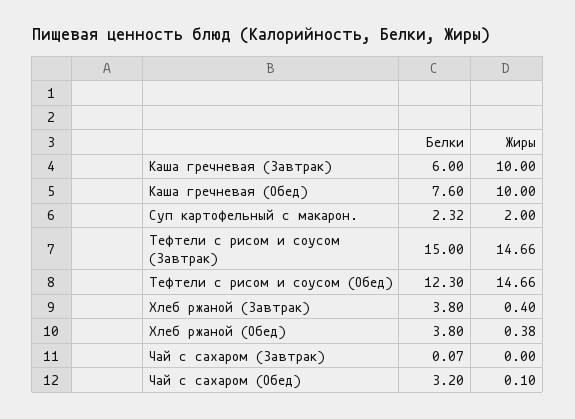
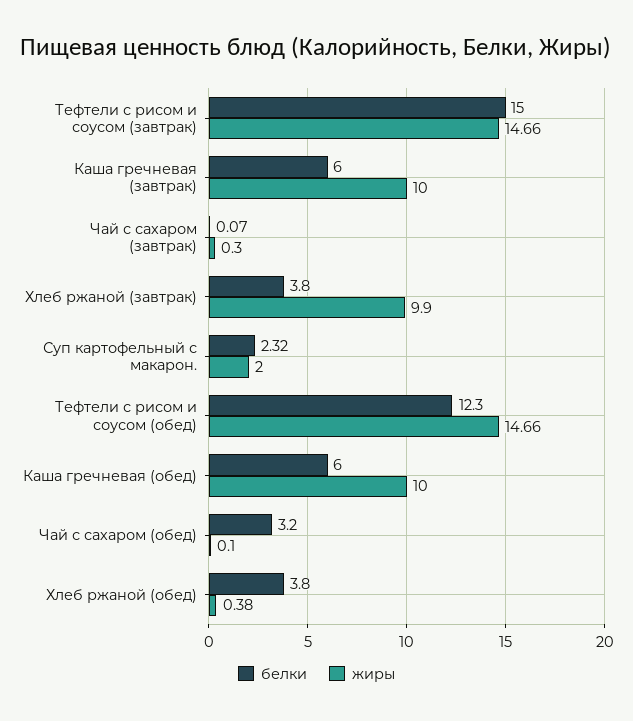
  {
    "Белки": {
      "Каша гречневая (Завтрак)": 6,
-     "Каша гречневая (Обед)": 7.6,
+     "Каша гречневая (Обед)": 6,
      "Суп картофельный с макарон.": 2.32,
      "Тефтели с рисом и соусом (Завтрак)": 15,
      "Тефтели с рисом и соусом (Обед)": 12.3,
      "Хлеб ржаной (Завтрак)": 3.8,
      "Хлеб ржаной (Обед)": 3.8,
      "Чай с сахаром (Завтрак)": 0.07,
      "Чай с сахаром (Обед)": 3.2
    },
    "Жиры": {
      "Каша гречневая (Завтрак)": 10,
      "Каша гречневая (Обед)": 10,
      "Суп картофельный с макарон.": 2,
      "Тефтели с рисом и соусом (Завтрак)": 14.66,
      "Тефтели с рисом и соусом (Обед)": 14.66,
-     "Хлеб ржаной (Завтрак)": 0.4,
+     "Хлеб ржаной (Завтрак)": 9.9,
      "Хлеб ржаной (Обед)": 0.38,
-     "Чай с сахаром (Завтрак)": 0,
+     "Чай с сахаром (Завтрак)": 0.3,
      "Чай с сахаром (Обед)": 0.1
    }
  }

